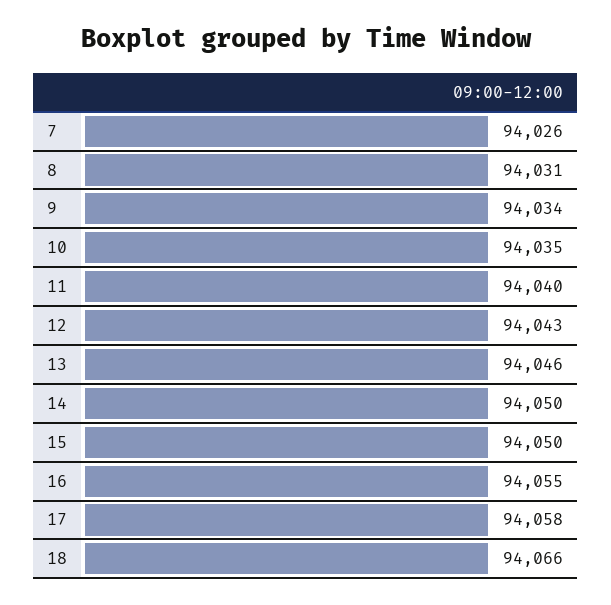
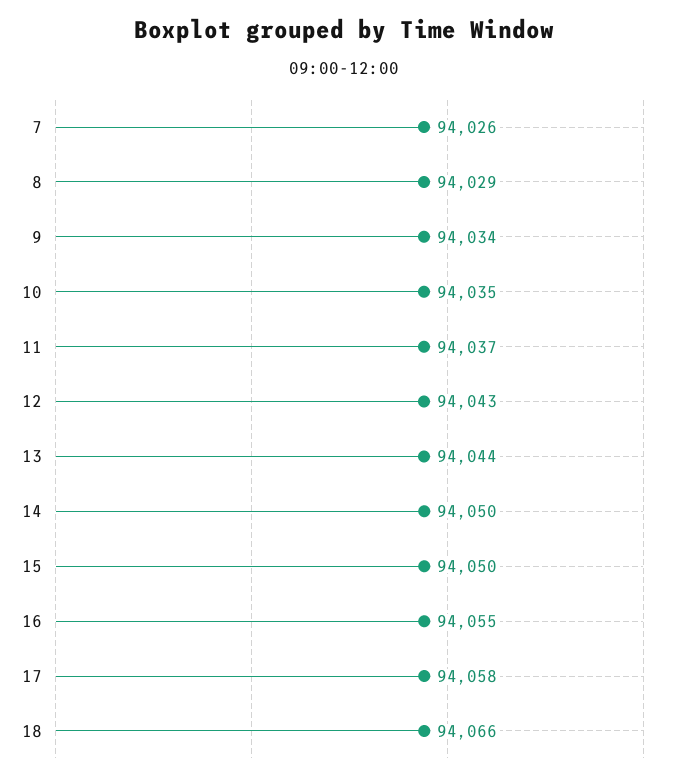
  {
    "7": 94026,
-   "8": 94031,
+   "8": 94029,
    "9": 94034,
    "10": 94035,
-   "11": 94040,
+   "11": 94037,
    "12": 94043,
-   "13": 94046,
+   "13": 94044,
    "14": 94050,
    "15": 94050,
    "16": 94055,
    "17": 94058,
    "18": 94066
  }

